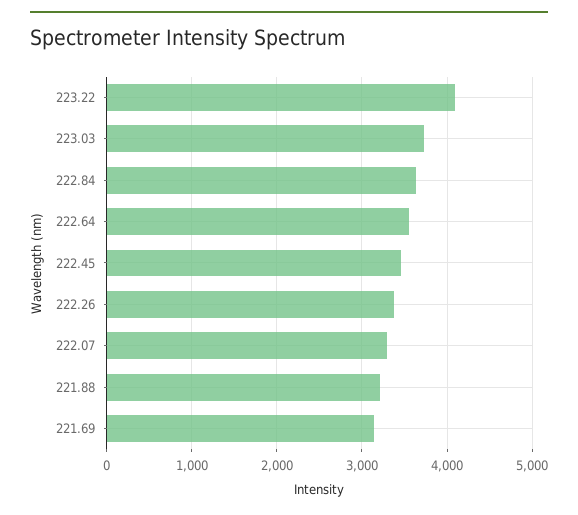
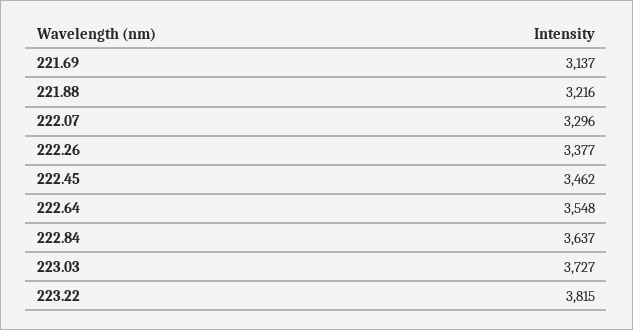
  {
-   "223.22": 4100,
+   "223.22": 3815,
    "223.03": 3727,
    "222.84": 3637,
    "222.64": 3548,
    "222.45": 3462,
    "222.26": 3377,
    "222.07": 3296,
    "221.88": 3216,
    "221.69": 3137
  }

